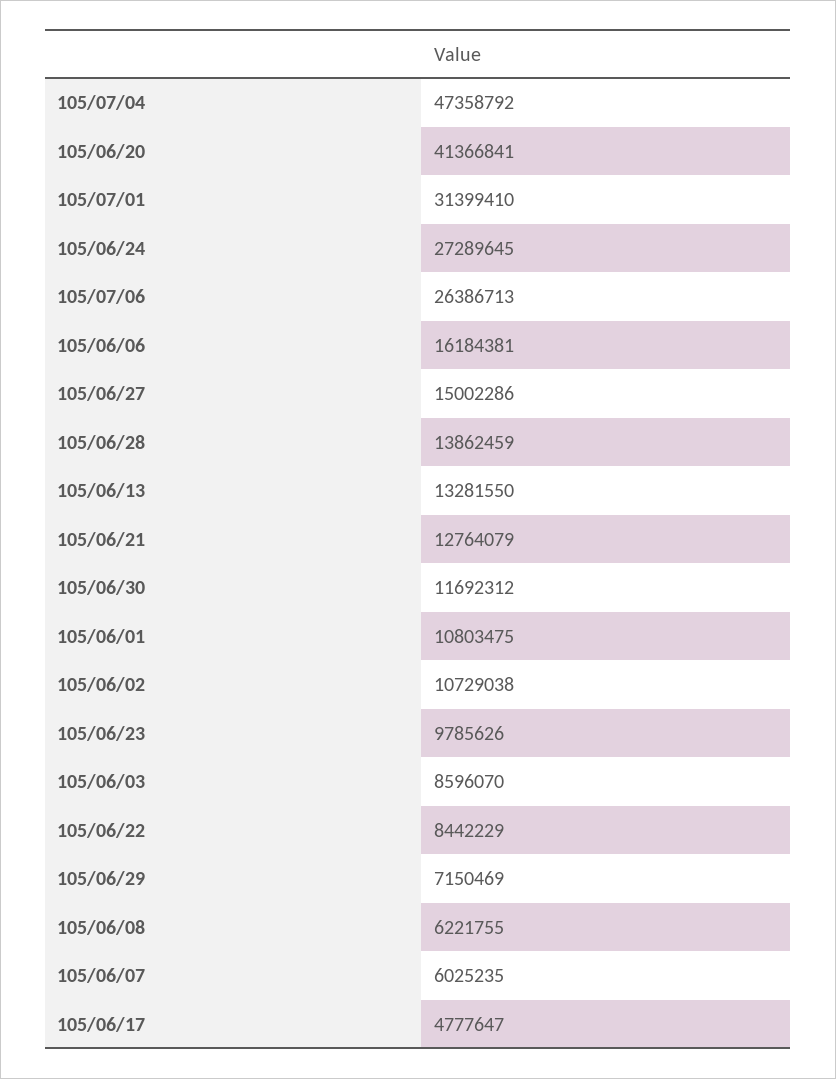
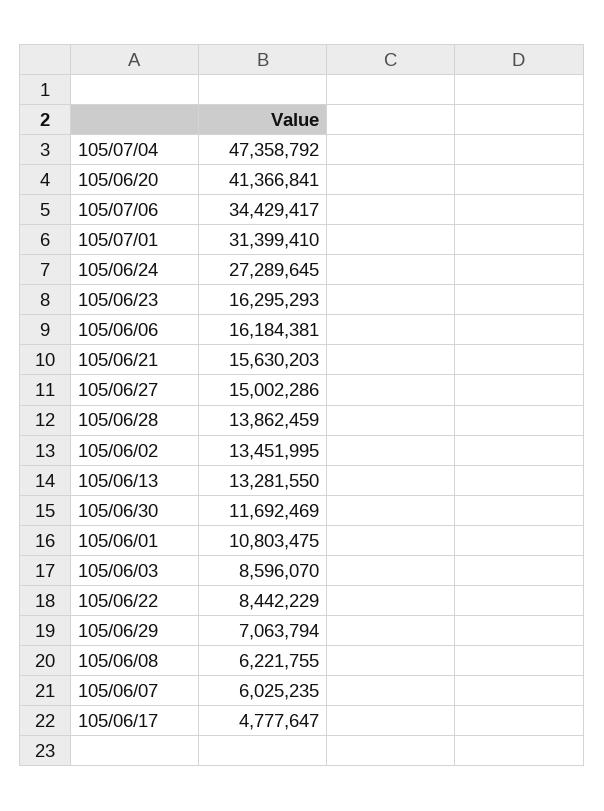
  {
    "105/07/04": 47358792,
    "105/06/20": 41366841,
    "105/07/01": 31399410,
    "105/06/24": 27289645,
-   "105/07/06": 26386713,
+   "105/07/06": 34429417,
    "105/06/06": 16184381,
    "105/06/27": 15002286,
    "105/06/28": 13862459,
    "105/06/13": 13281550,
-   "105/06/21": 12764079,
+   "105/06/21": 15630203,
-   "105/06/30": 11692312,
+   "105/06/30": 11692469,
    "105/06/01": 10803475,
-   "105/06/02": 10729038,
+   "105/06/02": 13451995,
-   "105/06/23": 9785626,
+   "105/06/23": 16295293,
    "105/06/03": 8596070,
    "105/06/22": 8442229,
-   "105/06/29": 7150469,
+   "105/06/29": 7063794,
    "105/06/08": 6221755,
    "105/06/07": 6025235,
    "105/06/17": 4777647
  }

